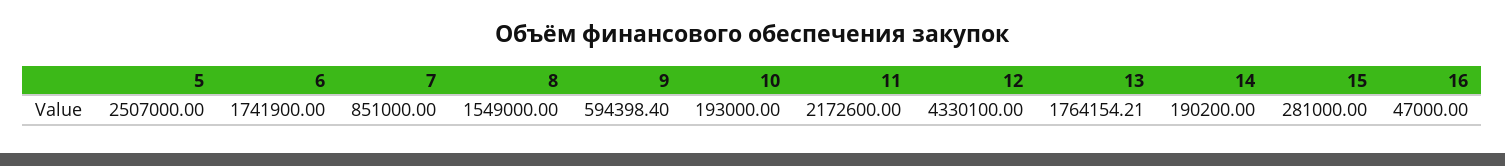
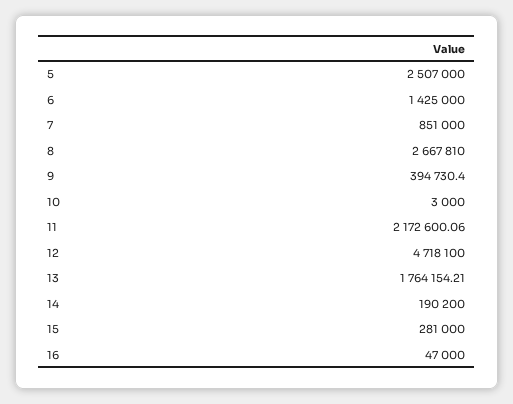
  {
    "5": 2507000,
-   "6": 1741900,
+   "6": 1425000,
    "7": 851000,
-   "8": 1549000,
+   "8": 2667810,
-   "9": 594398.4,
+   "9": 394730.4,
-   "10": 193000,
+   "10": 3000,
-   "11": 2172600,
+   "11": 2172600.06,
-   "12": 4330100,
+   "12": 4718100,
    "13": 1764154.21,
    "14": 190200,
    "15": 281000,
    "16": 47000
  }

